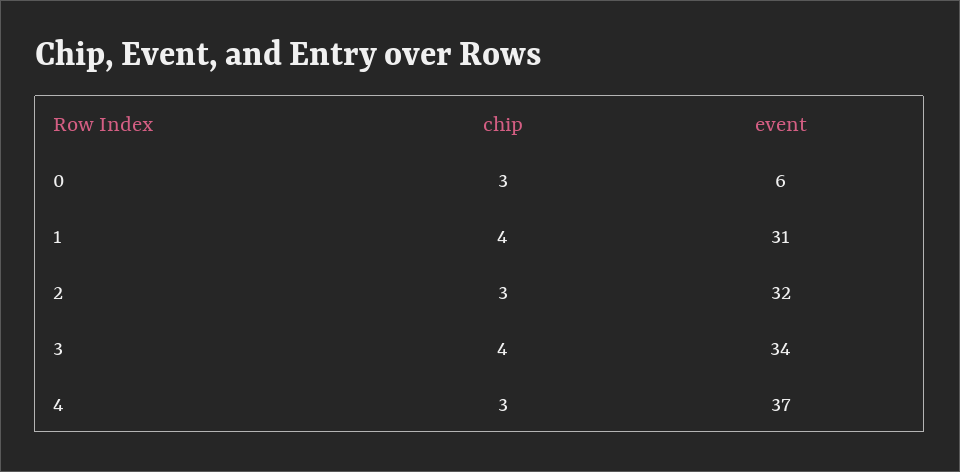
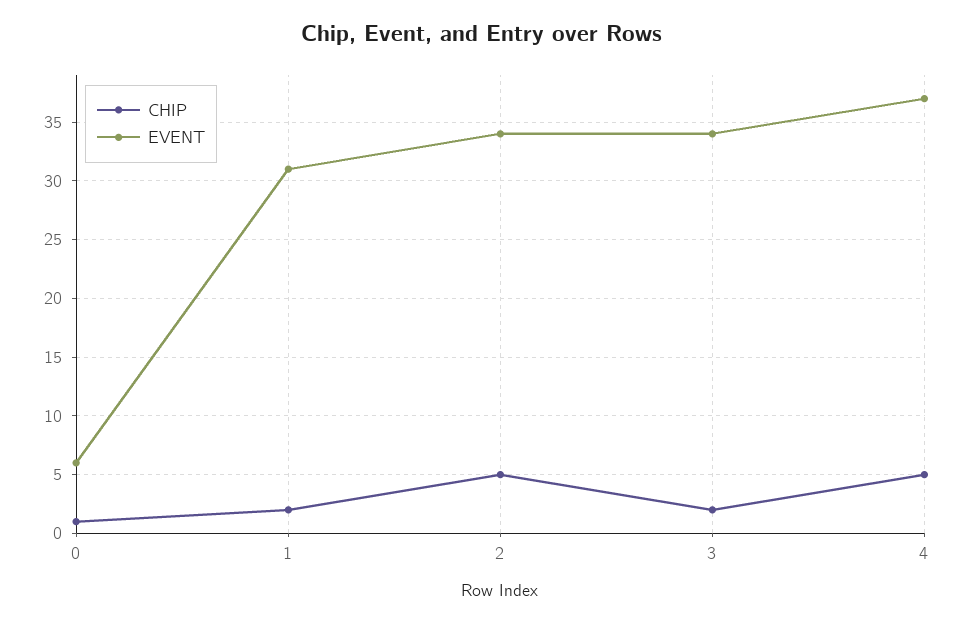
  {
    "chip": {
-     "0": 3,
+     "0": 1,
-     "1": 4,
+     "1": 2,
-     "2": 3,
+     "2": 5,
-     "3": 4,
+     "3": 2,
-     "4": 3
+     "4": 5
    },
    "event": {
      "0": 6,
      "1": 31,
-     "2": 32,
+     "2": 34,
      "3": 34,
      "4": 37
    }
  }

